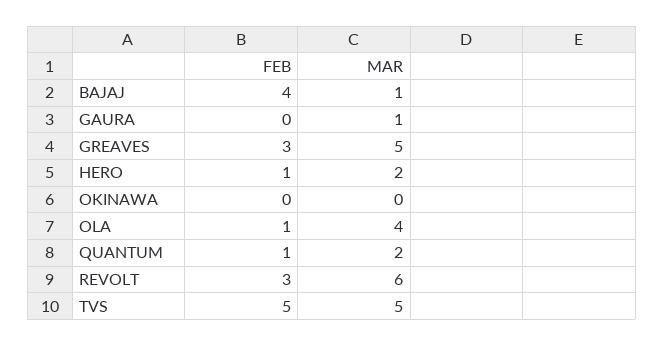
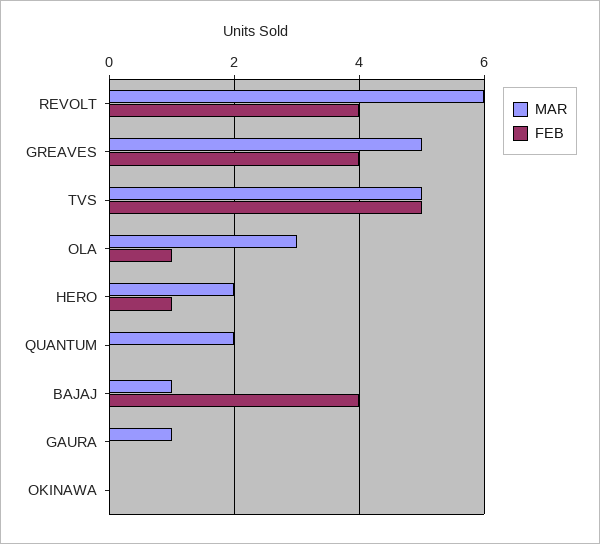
  {
    "FEB": {
      "BAJAJ": 4,
      "GAURA": 0,
-     "GREAVES": 3,
+     "GREAVES": 4,
      "HERO": 1,
      "OKINAWA": 0,
      "OLA": 1,
-     "QUANTUM": 1,
+     "QUANTUM": 0,
-     "REVOLT": 3,
+     "REVOLT": 4,
      "TVS": 5
    },
    "MAR": {
      "BAJAJ": 1,
      "GAURA": 1,
      "GREAVES": 5,
      "HERO": 2,
      "OKINAWA": 0,
-     "OLA": 4,
+     "OLA": 3,
      "QUANTUM": 2,
      "REVOLT": 6,
      "TVS": 5
    }
  }

